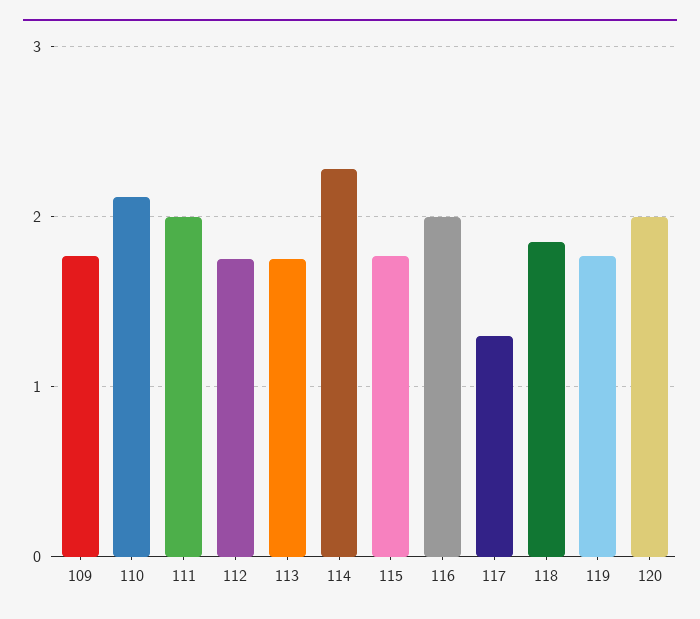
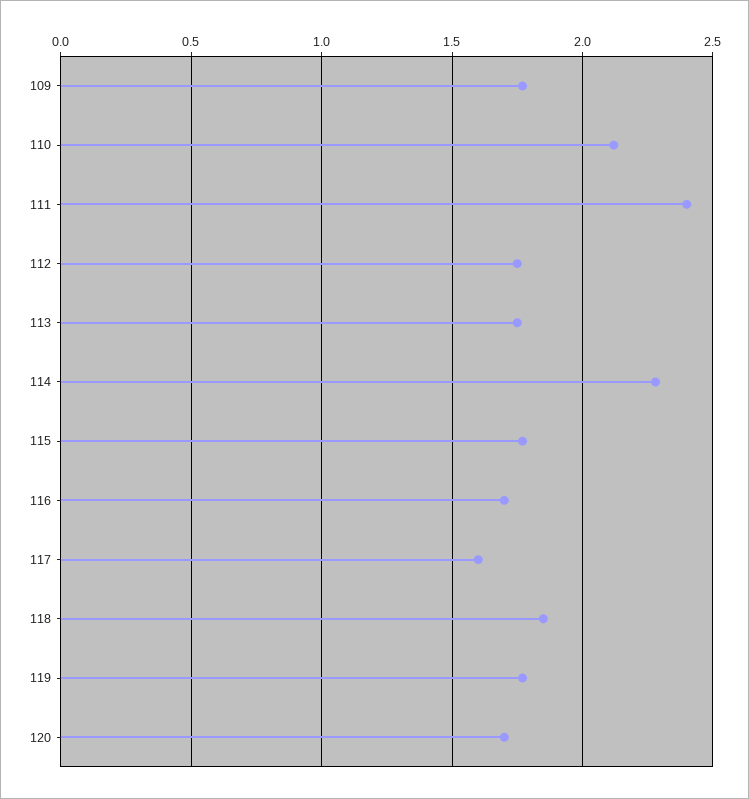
  {
    "109": 1.75,
    "110": 2.1,
-   "111": 2,
+   "111": 2.4,
    "112": 1.75,
    "113": 1.75,
    "114": 2.3,
    "115": 1.75,
-   "116": 2,
+   "116": 1.7,
-   "117": 1.3,
+   "117": 1.6,
    "118": 1.85,
    "119": 1.75,
-   "120": 2
+   "120": 1.7
  }

